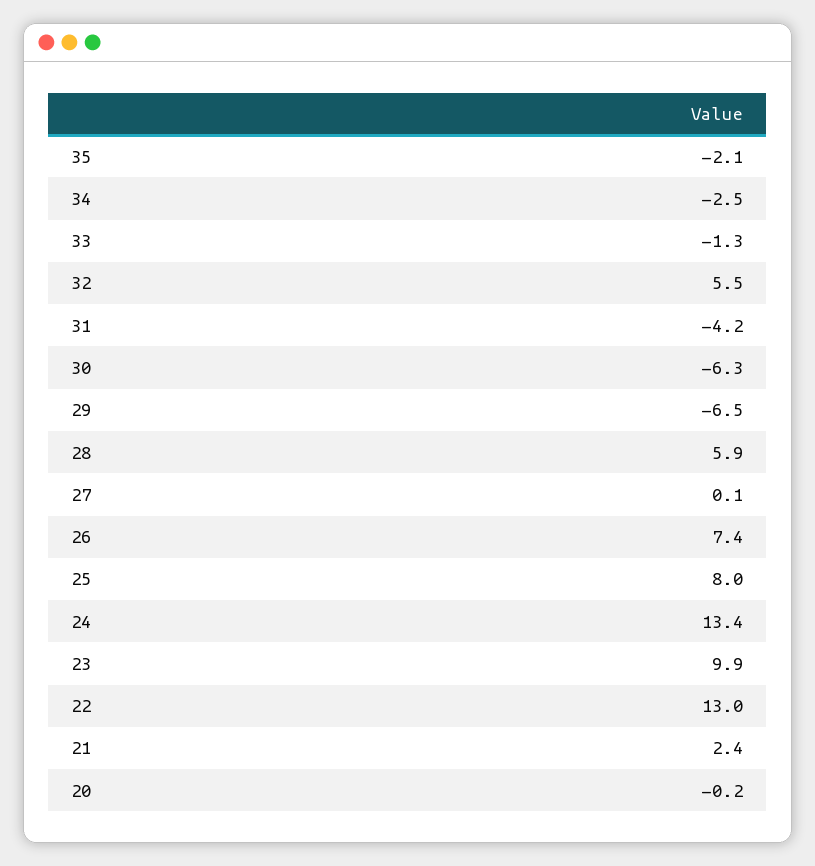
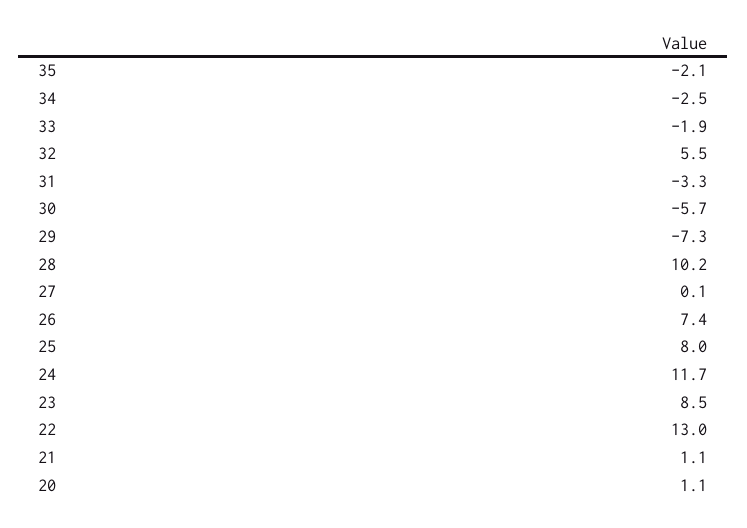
  {
    "35": -2.1,
    "34": -2.5,
-   "33": -1.3,
+   "33": -1.9,
    "32": 5.5,
-   "31": -4.2,
+   "31": -3.3,
-   "30": -6.3,
+   "30": -5.7,
-   "29": -6.5,
+   "29": -7.3,
-   "28": 5.9,
+   "28": 10.2,
    "27": 0.1,
    "26": 7.4,
    "25": 8,
-   "24": 13.4,
+   "24": 11.7,
-   "23": 9.9,
+   "23": 8.5,
    "22": 13,
-   "21": 2.4,
+   "21": 1.1,
-   "20": -0.2
+   "20": 1.1
  }

